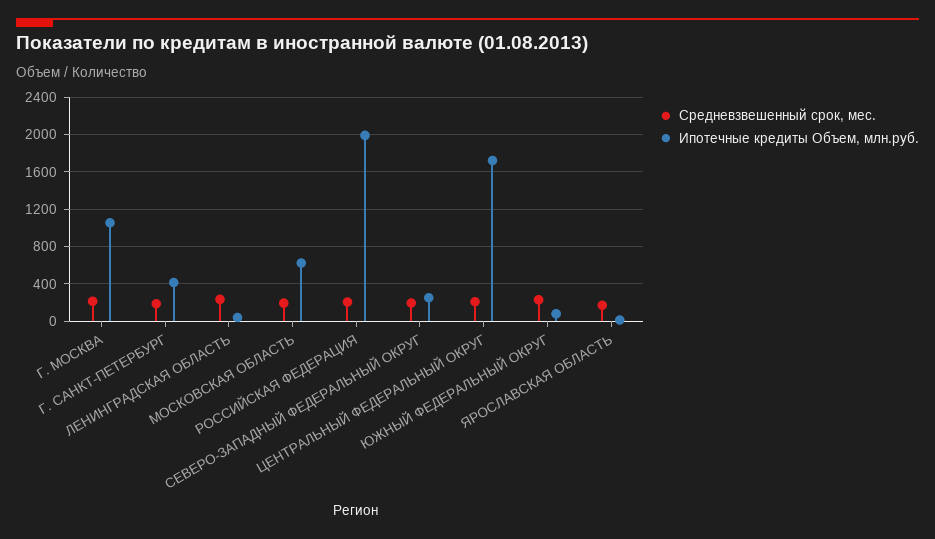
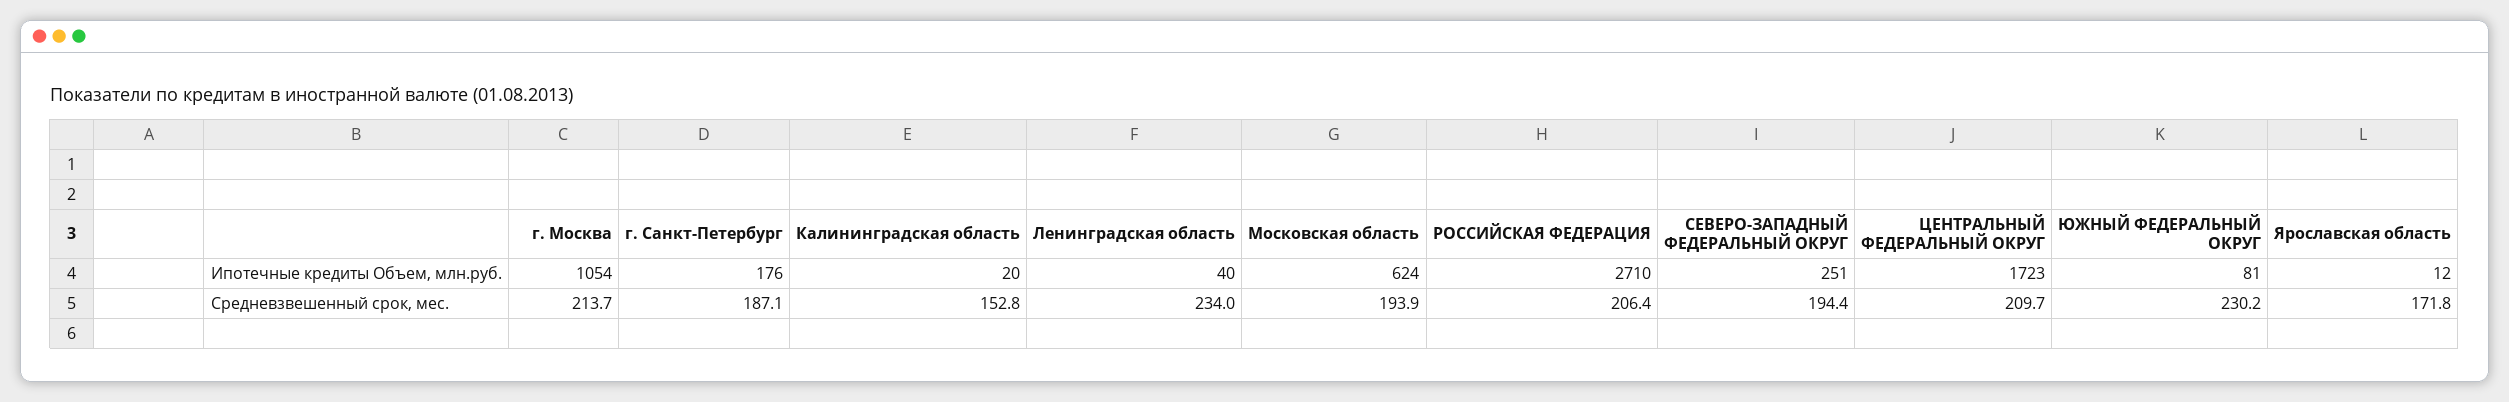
  {
    "Средневзвешенный срок, мес.": {
      "Г. МОСКВА": 213.7,
      "Г. САНКТ-ПЕТЕРБУРГ": 187.1,
      "ЛЕНИНГРАДСКАЯ ОБЛАСТЬ": 234,
      "МОСКОВСКАЯ ОБЛАСТЬ": 193.9,
      "РОССИЙСКАЯ ФЕДЕРАЦИЯ": 206.4,
      "СЕВЕРО-ЗАПАДНЫЙ ФЕДЕРАЛЬНЫЙ ОКРУГ": 194.4,
      "ЦЕНТРАЛЬНЫЙ ФЕДЕРАЛЬНЫЙ ОКРУГ": 209.7,
      "ЮЖНЫЙ ФЕДЕРАЛЬНЫЙ ОКРУГ": 230.2,
-     "ЯРОСЛАВСКАЯ ОБЛАСТЬ": 171.8
+     "ЯРОСЛАВСКАЯ ОБЛАСТЬ": 171.8,
+     "Калининградская область": 152.8
    },
    "Ипотечные кредиты Объем, млн.руб.": {
      "Г. МОСКВА": 1054,
-     "Г. САНКТ-ПЕТЕРБУРГ": 400,
+     "Г. САНКТ-ПЕТЕРБУРГ": 176,
      "ЛЕНИНГРАДСКАЯ ОБЛАСТЬ": 40,
      "МОСКОВСКАЯ ОБЛАСТЬ": 624,
-     "РОССИЙСКАЯ ФЕДЕРАЦИЯ": 2000,
+     "РОССИЙСКАЯ ФЕДЕРАЦИЯ": 2710,
      "СЕВЕРО-ЗАПАДНЫЙ ФЕДЕРАЛЬНЫЙ ОКРУГ": 251,
      "ЦЕНТРАЛЬНЫЙ ФЕДЕРАЛЬНЫЙ ОКРУГ": 1723,
      "ЮЖНЫЙ ФЕДЕРАЛЬНЫЙ ОКРУГ": 81,
-     "ЯРОСЛАВСКАЯ ОБЛАСТЬ": 12
+     "ЯРОСЛАВСКАЯ ОБЛАСТЬ": 12,
+     "Калининградская область": 20
    }
  }

